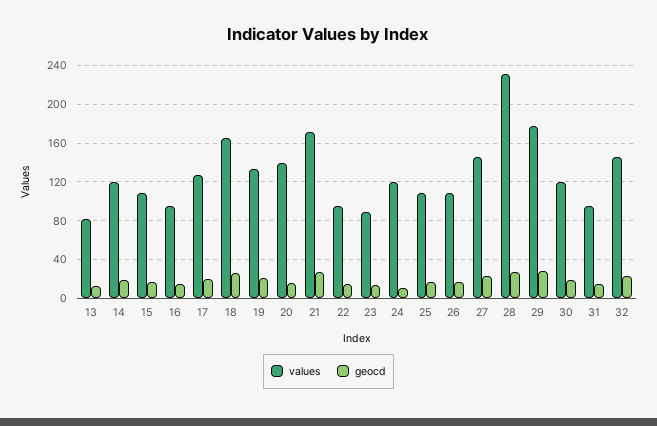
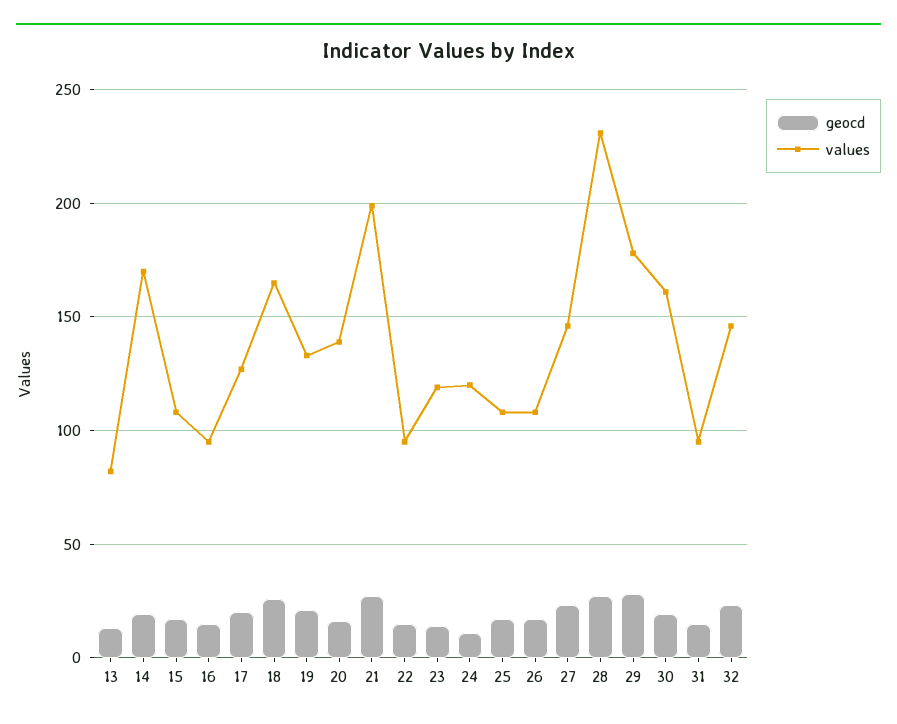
  {
    "values": {
      "13": 80,
-     "14": 120,
+     "14": 170,
      "15": 110,
      "16": 95,
      "17": 125,
      "18": 165,
      "19": 135,
      "20": 140,
-     "21": 170,
+     "21": 200,
      "22": 95,
-     "23": 90,
+     "23": 120,
      "24": 120,
      "25": 110,
      "26": 110,
      "27": 145,
      "28": 230,
      "29": 180,
-     "30": 120,
+     "30": 160,
      "31": 95,
      "32": 145
    },
    "geocd": {
      "13": 15,
      "14": 20,
      "15": 15,
      "16": 15,
      "17": 20,
      "18": 25,
      "19": 20,
      "20": 15,
      "21": 25,
      "22": 15,
      "23": 15,
      "24": 10,
      "25": 15,
      "26": 15,
      "27": 25,
      "28": 25,
      "29": 30,
      "30": 20,
      "31": 15,
      "32": 25
    }
  }

